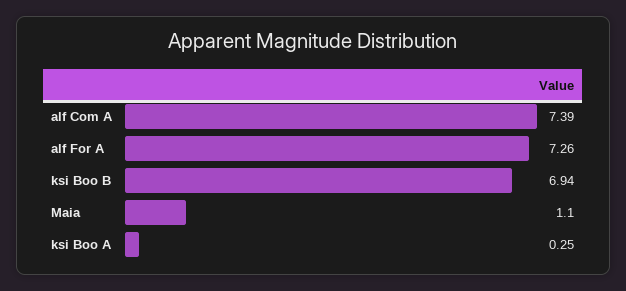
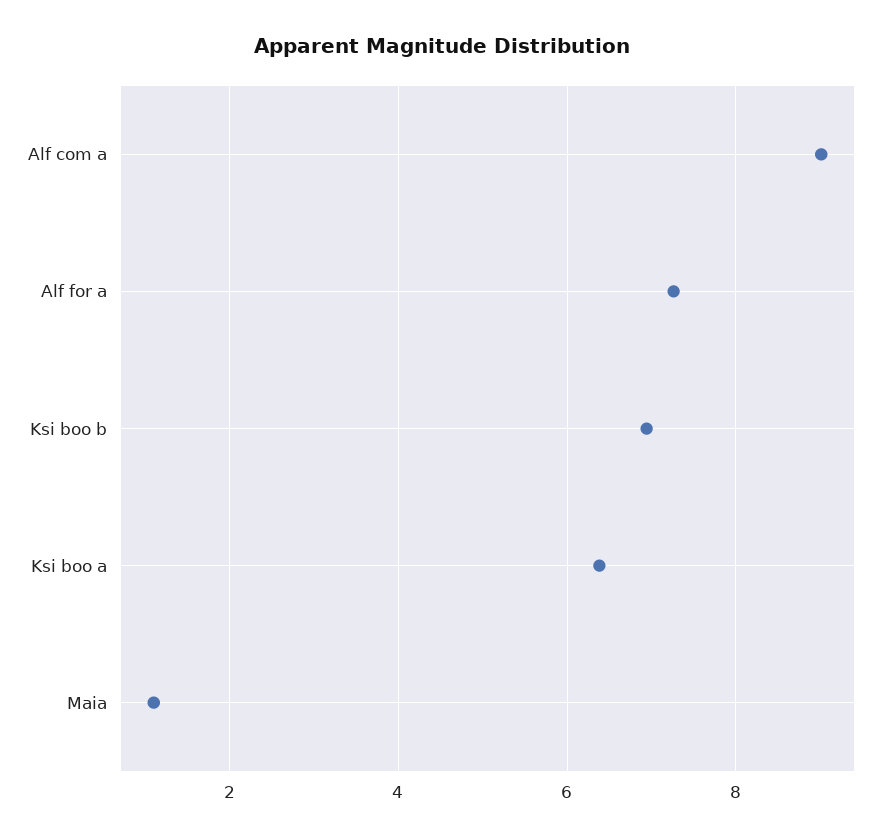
  {
-   "alf Com A": 7.39,
+   "alf Com A": 9,
    "alf For A": 7.26,
    "ksi Boo B": 6.94,
    "Maia": 1.1,
-   "ksi Boo A": 0.25
+   "ksi Boo A": 6.4
  }

